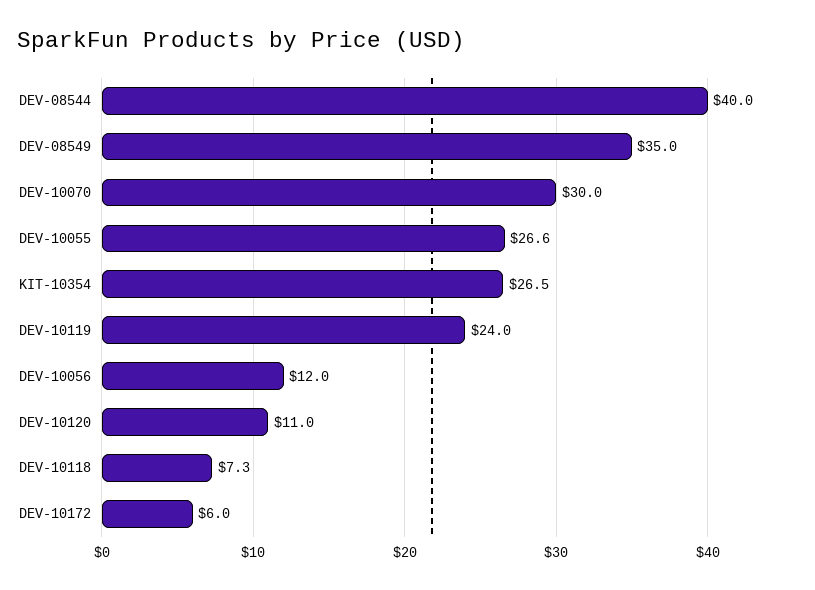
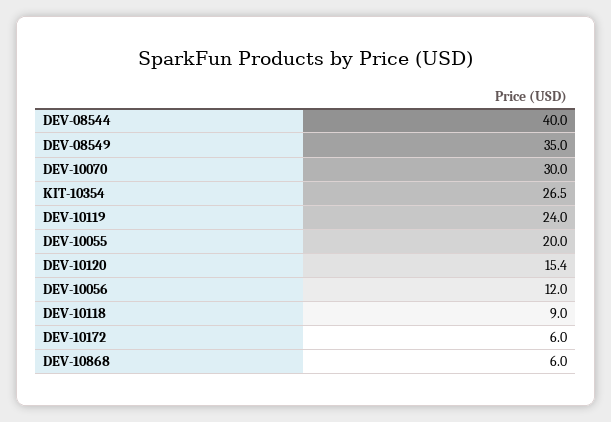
  {
    "DEV-08544": 40,
    "DEV-08549": 35,
    "DEV-10070": 30,
-   "DEV-10055": 26.6,
+   "DEV-10055": 20,
    "KIT-10354": 26.5,
    "DEV-10119": 24,
    "DEV-10056": 12,
-   "DEV-10120": 11,
+   "DEV-10120": 15.4,
-   "DEV-10118": 7.3,
+   "DEV-10118": 9,
-   "DEV-10172": 6
+   "DEV-10172": 6,
+   "DEV-10868": 6
  }

